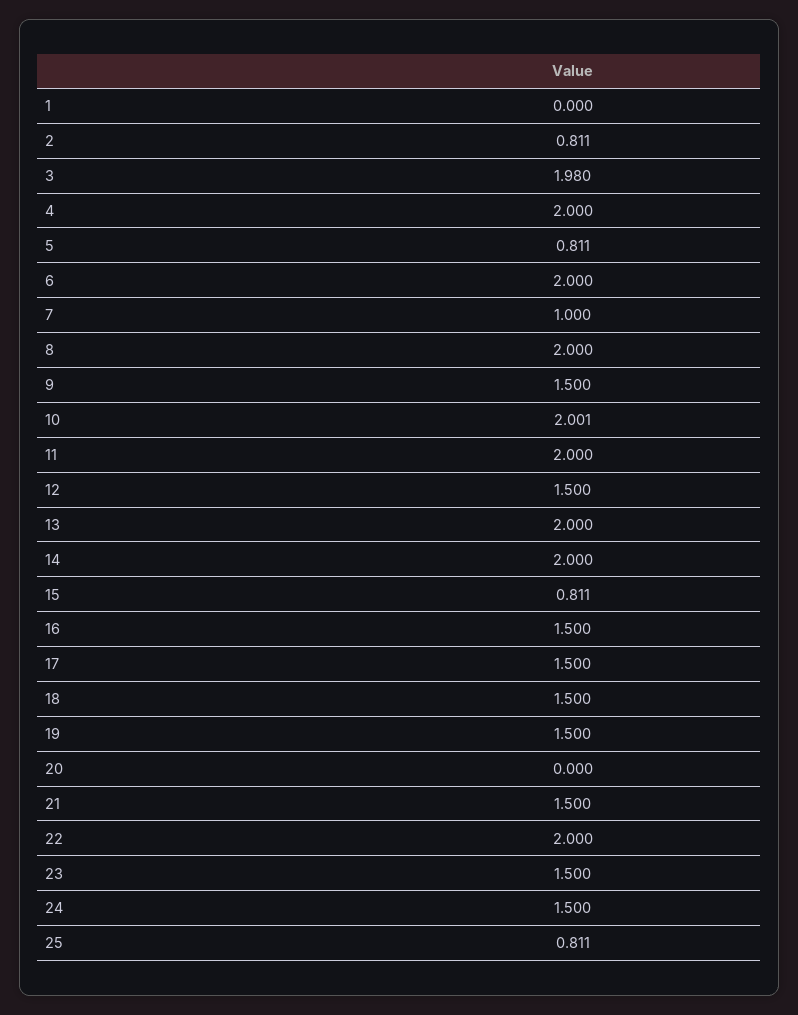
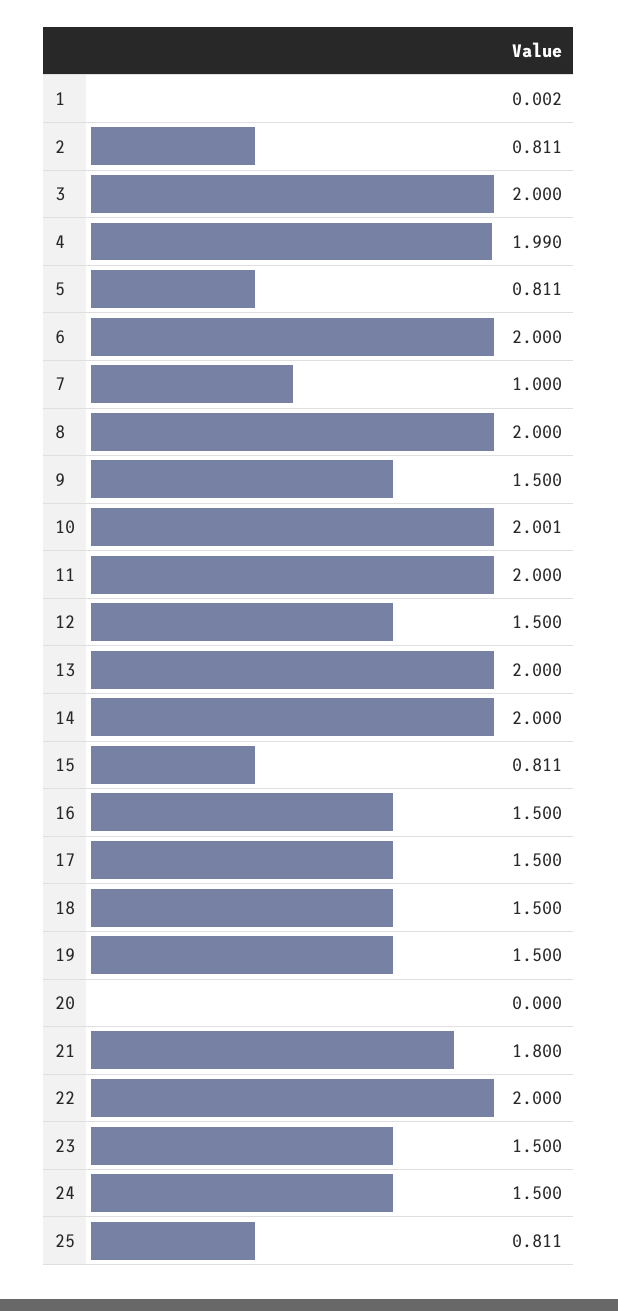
  {
-   "1": 0,
+   "1": 0.002,
    "2": 0.811,
-   "3": 1.98,
+   "3": 2,
-   "4": 2,
+   "4": 1.99,
    "5": 0.811,
    "6": 2,
    "7": 1,
    "8": 2,
    "9": 1.5,
    "10": 2.001,
    "11": 2,
    "12": 1.5,
    "13": 2,
    "14": 2,
    "15": 0.811,
    "16": 1.5,
    "17": 1.5,
    "18": 1.5,
    "19": 1.5,
    "20": 0,
-   "21": 1.5,
+   "21": 1.8,
    "22": 2,
    "23": 1.5,
    "24": 1.5,
    "25": 0.811
  }

